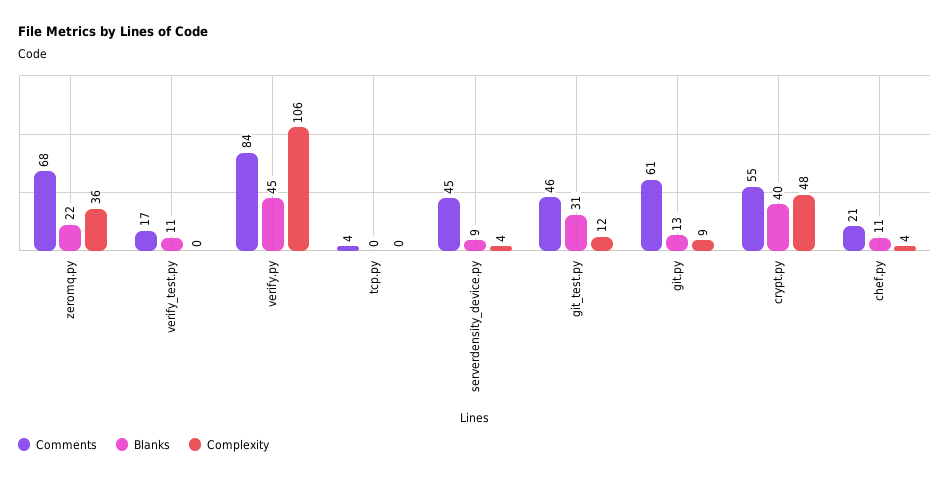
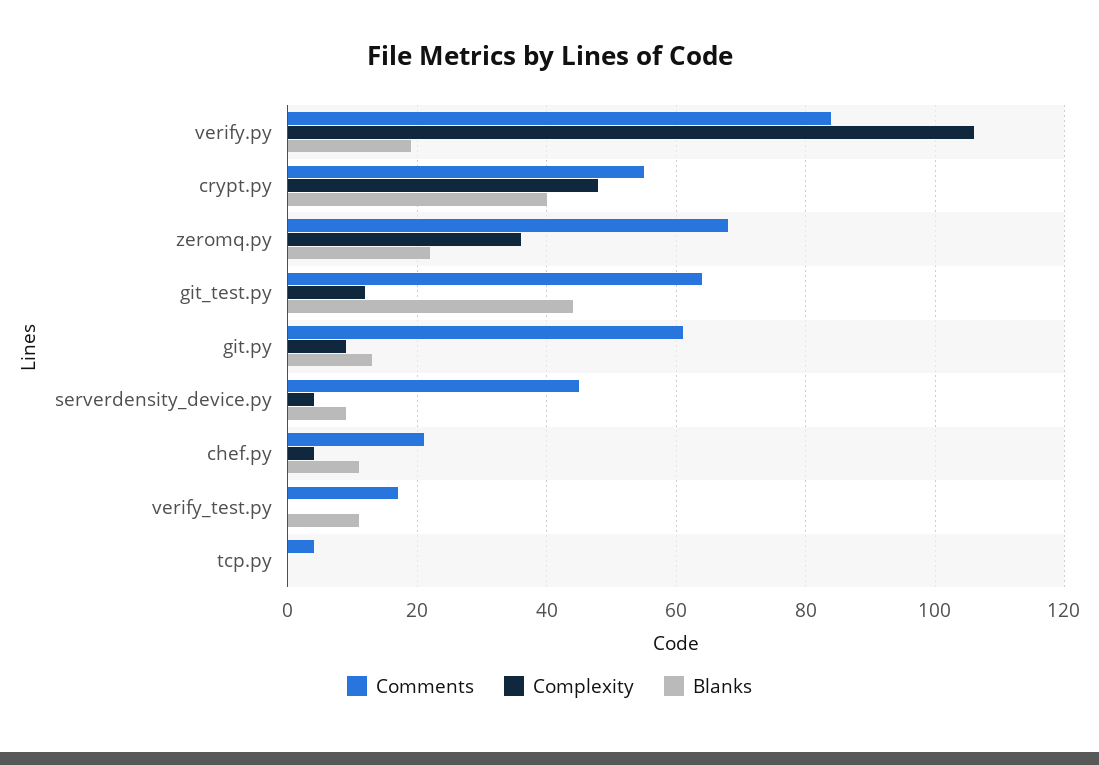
  {
    "Comments": {
      "zeromq.py": 68,
      "verify_test.py": 17,
      "verify.py": 84,
      "tcp.py": 4,
      "serverdensity_device.py": 45,
-     "git_test.py": 46,
+     "git_test.py": 65,
      "git.py": 61,
      "crypt.py": 55,
      "chef.py": 21
    },
    "Blanks": {
      "zeromq.py": 22,
      "verify_test.py": 11,
-     "verify.py": 45,
+     "verify.py": 20,
      "tcp.py": 0,
      "serverdensity_device.py": 9,
-     "git_test.py": 31,
+     "git_test.py": 45,
      "git.py": 13,
      "crypt.py": 40,
      "chef.py": 11
    },
    "Complexity": {
      "zeromq.py": 36,
      "verify_test.py": 0,
      "verify.py": 106,
      "tcp.py": 0,
      "serverdensity_device.py": 4,
      "git_test.py": 12,
      "git.py": 9,
      "crypt.py": 48,
      "chef.py": 4
    }
  }

